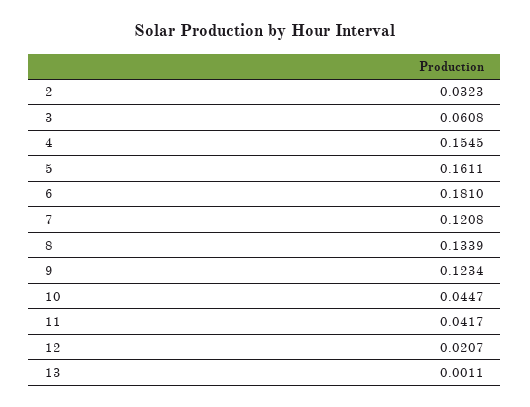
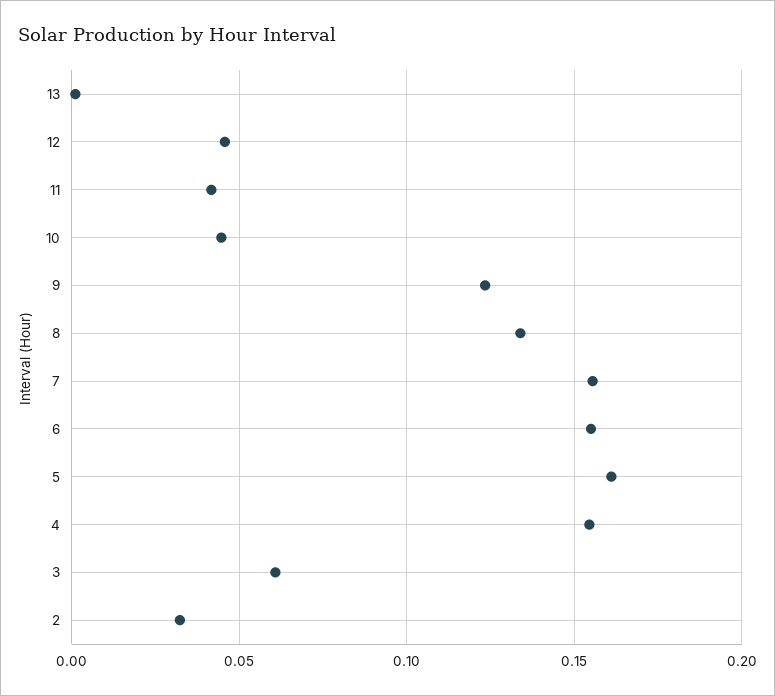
  {
    "2": 0.0323,
    "3": 0.0608,
    "4": 0.1545,
    "5": 0.1611,
-   "6": 0.181,
+   "6": 0.155,
-   "7": 0.1208,
+   "7": 0.155,
    "8": 0.1339,
    "9": 0.1234,
    "10": 0.0447,
    "11": 0.0417,
-   "12": 0.0207,
+   "12": 0.045,
    "13": 0.0011
  }

